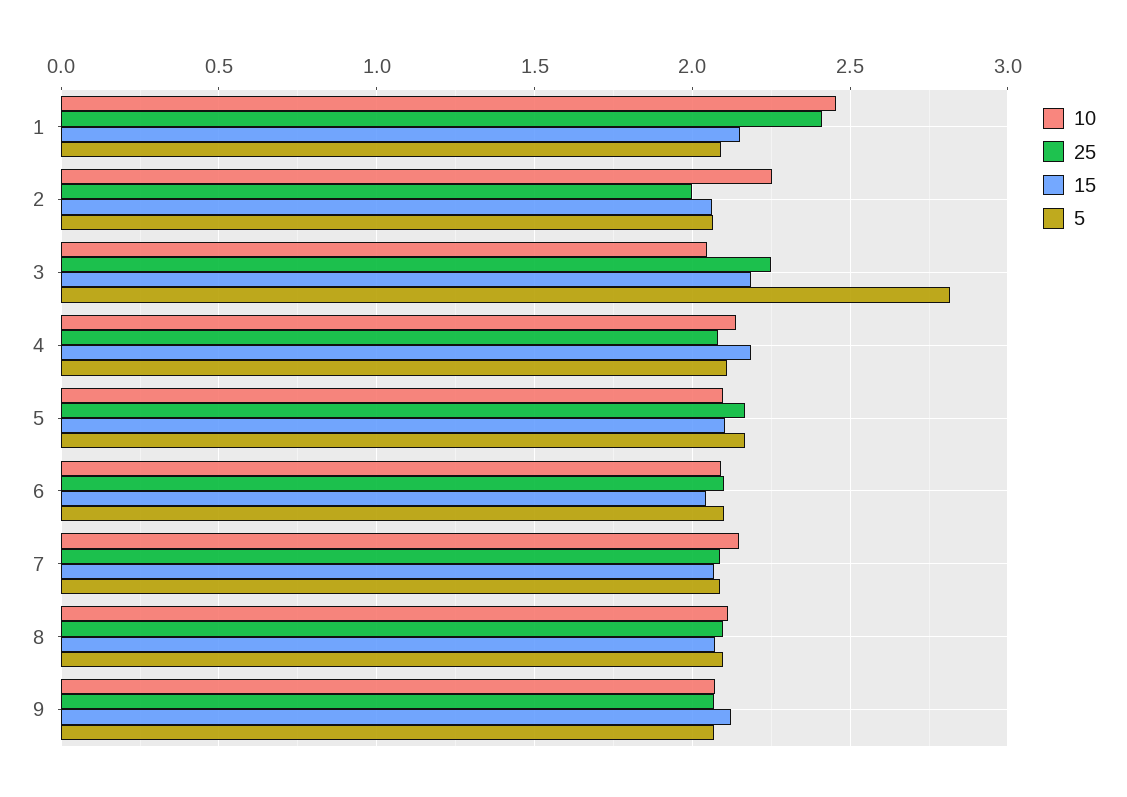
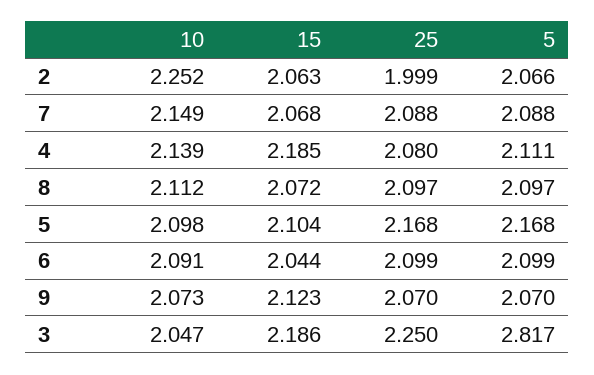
  {
    "10": {
-     "1": 2.45,
      "2": 2.252,
      "3": 2.047,
      "4": 2.139,
      "5": 2.098,
      "6": 2.091,
      "7": 2.149,
      "8": 2.112,
      "9": 2.073
    },
    "25": {
-     "1": 2.4,
      "2": 1.999,
      "3": 2.25,
      "4": 2.08,
      "5": 2.168,
      "6": 2.099,
      "7": 2.088,
      "8": 2.097,
      "9": 2.07
    },
    "15": {
-     "1": 2.15,
      "2": 2.063,
      "3": 2.186,
      "4": 2.185,
      "5": 2.104,
      "6": 2.044,
      "7": 2.068,
      "8": 2.072,
      "9": 2.123
    },
    "5": {
-     "1": 2.1,
      "2": 2.066,
      "3": 2.817,
      "4": 2.111,
      "5": 2.168,
      "6": 2.099,
      "7": 2.088,
      "8": 2.097,
      "9": 2.07
    }
  }

